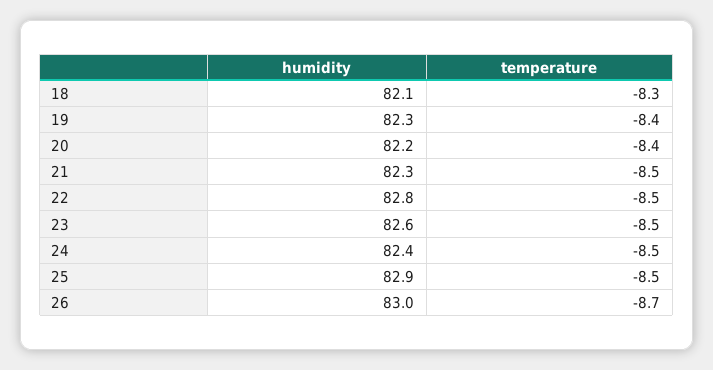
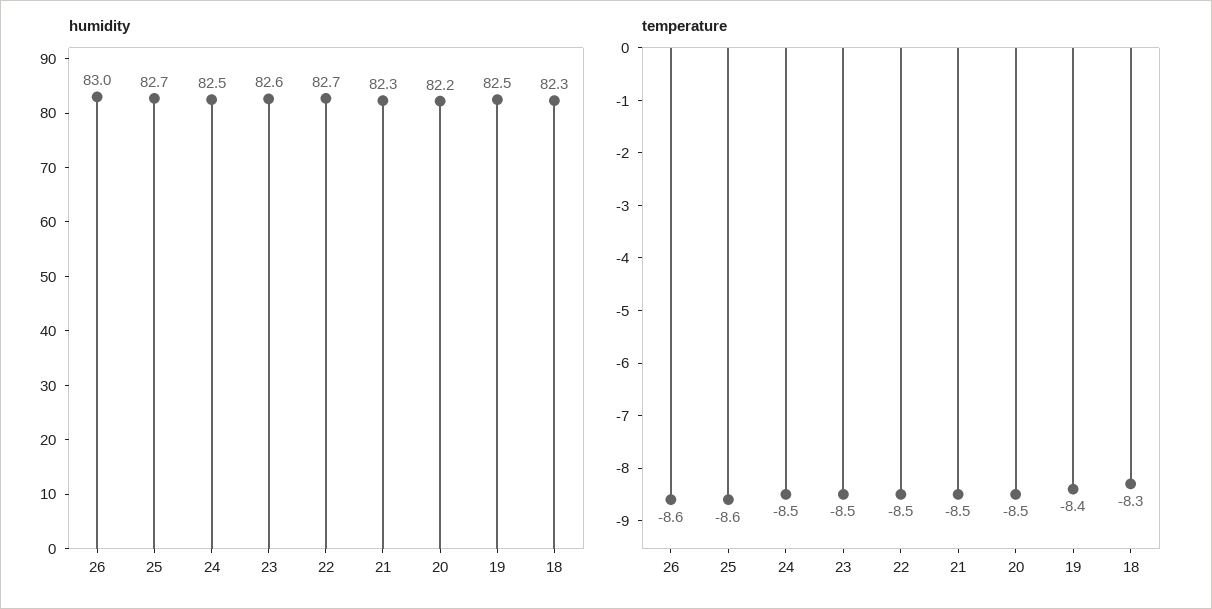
  {
    "humidity": {
-     "18": 82.1,
+     "18": 82.3,
-     "19": 82.3,
+     "19": 82.5,
      "20": 82.2,
      "21": 82.3,
-     "22": 82.8,
+     "22": 82.7,
      "23": 82.6,
-     "24": 82.4,
+     "24": 82.5,
-     "25": 82.9,
+     "25": 82.7,
      "26": 83
    },
    "temperature": {
      "18": -8.3,
      "19": -8.4,
-     "20": -8.4,
+     "20": -8.5,
      "21": -8.5,
      "22": -8.5,
      "23": -8.5,
      "24": -8.5,
-     "25": -8.5,
+     "25": -8.6,
-     "26": -8.7
+     "26": -8.6
    }
  }

